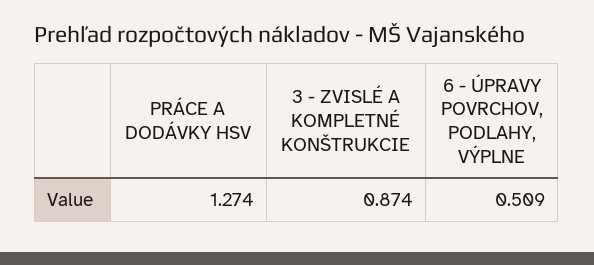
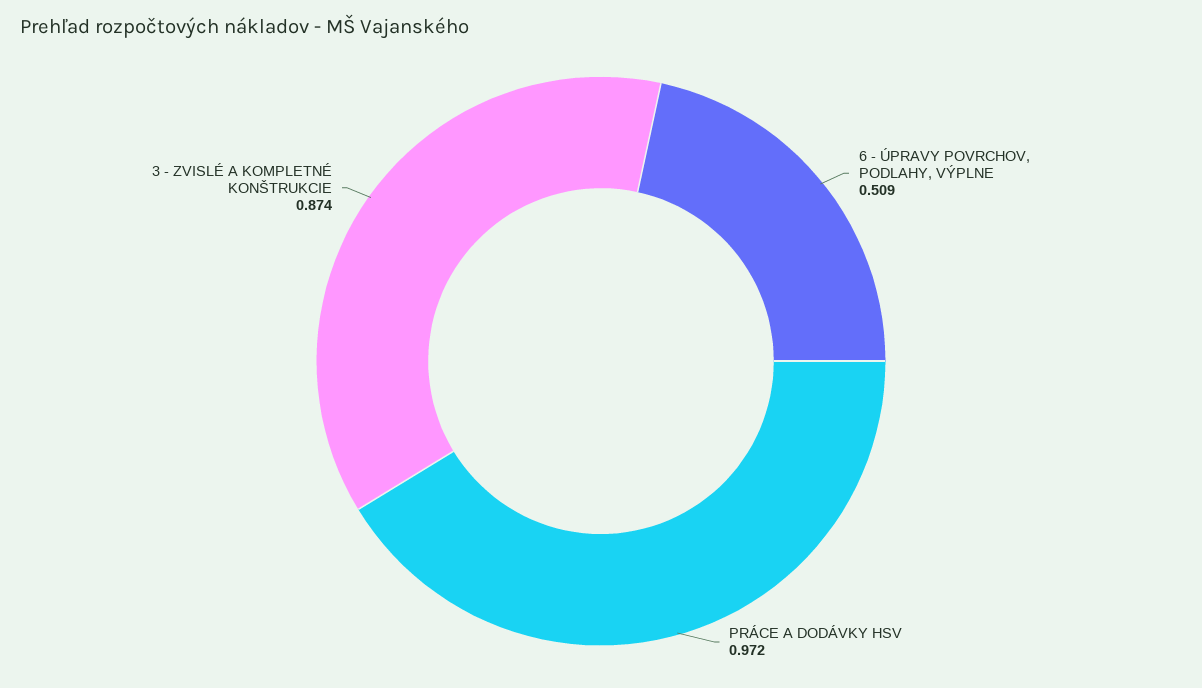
  {
-   "PRÁCE A DODÁVKY HSV": 1.274,
+   "PRÁCE A DODÁVKY HSV": 0.972,
    "3 - ZVISLÉ A KOMPLETNÉ KONŠTRUKCIE": 0.874,
    "6 - ÚPRAVY POVRCHOV, PODLAHY, VÝPLNE": 0.509
  }

